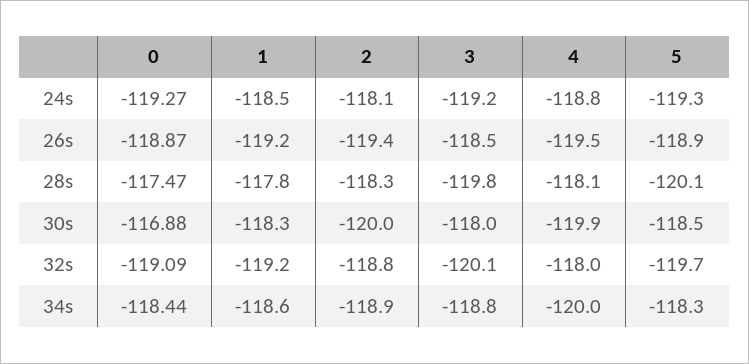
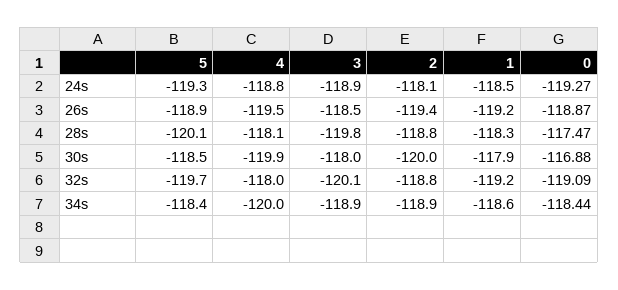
  {
    "0": {
      "24s": -119.27,
      "26s": -118.87,
      "28s": -117.47,
      "30s": -116.88,
      "32s": -119.09,
      "34s": -118.44
    },
    "1": {
      "24s": -118.5,
      "26s": -119.2,
-     "28s": -117.8,
+     "28s": -118.3,
-     "30s": -118.3,
+     "30s": -117.9,
      "32s": -119.2,
      "34s": -118.6
    },
    "2": {
      "24s": -118.1,
      "26s": -119.4,
-     "28s": -118.3,
+     "28s": -118.8,
      "30s": -120,
      "32s": -118.8,
      "34s": -118.9
    },
    "3": {
-     "24s": -119.2,
+     "24s": -118.9,
      "26s": -118.5,
      "28s": -119.8,
      "30s": -118,
      "32s": -120.1,
-     "34s": -118.8
+     "34s": -118.9
    },
    "4": {
      "24s": -118.8,
      "26s": -119.5,
      "28s": -118.1,
      "30s": -119.9,
      "32s": -118,
      "34s": -120
    },
    "5": {
      "24s": -119.3,
      "26s": -118.9,
      "28s": -120.1,
      "30s": -118.5,
      "32s": -119.7,
-     "34s": -118.3
+     "34s": -118.4
    }
  }

